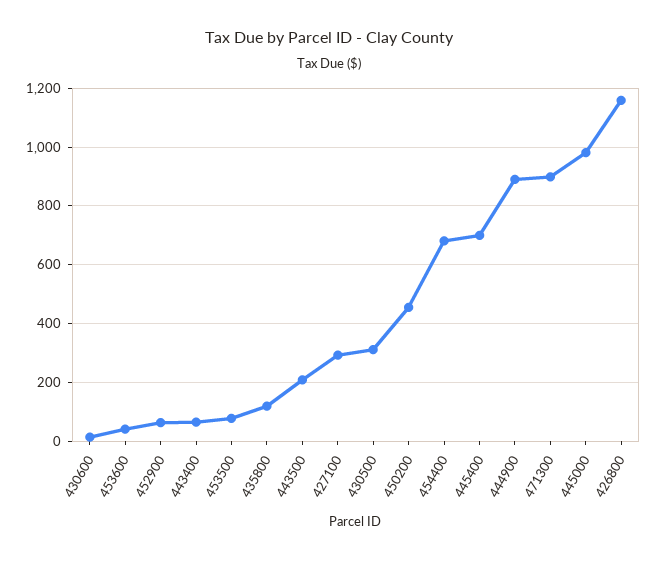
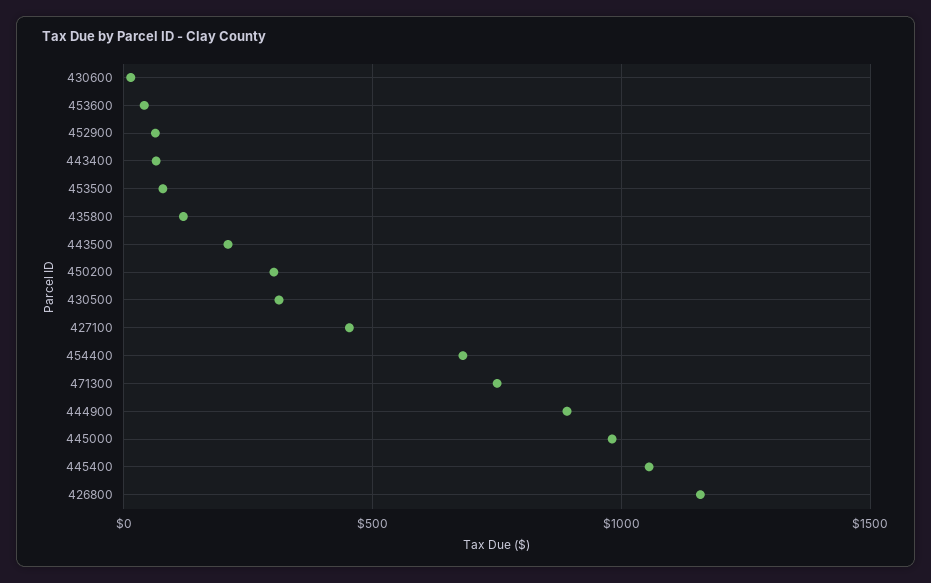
  {
    "430600": 25,
    "453600": 50,
    "452900": 75,
    "443400": 75,
    "453500": 75,
    "435800": 125,
    "443500": 200,
-   "427100": 300,
+   "427100": 450,
    "430500": 300,
-   "450200": 450,
+   "450200": 300,
    "454400": 675,
-   "445400": 700,
+   "445400": 1050,
    "444900": 900,
-   "471300": 900,
+   "471300": 750,
    "445000": 975,
    "426800": 1150
  }

